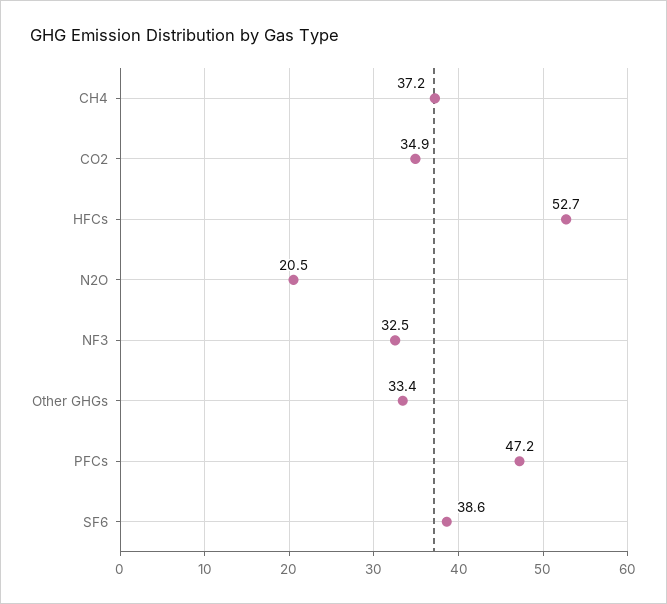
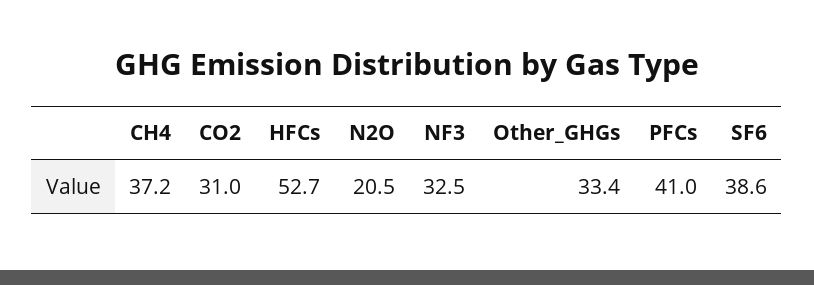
  {
    "CH4": 37.2,
-   "CO2": 34.9,
+   "CO2": 31,
    "HFCs": 52.7,
    "N2O": 20.5,
    "NF3": 32.5,
    "Other GHGs": 33.4,
-   "PFCs": 47.2,
+   "PFCs": 41,
    "SF6": 38.6
  }

